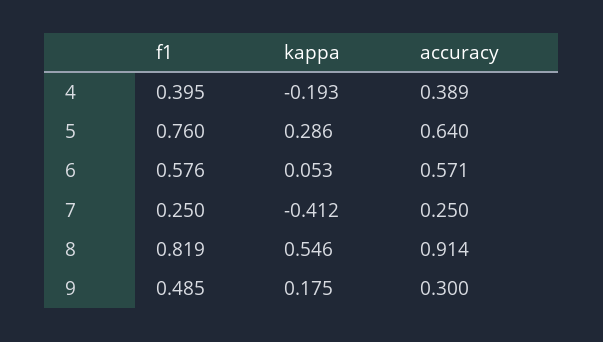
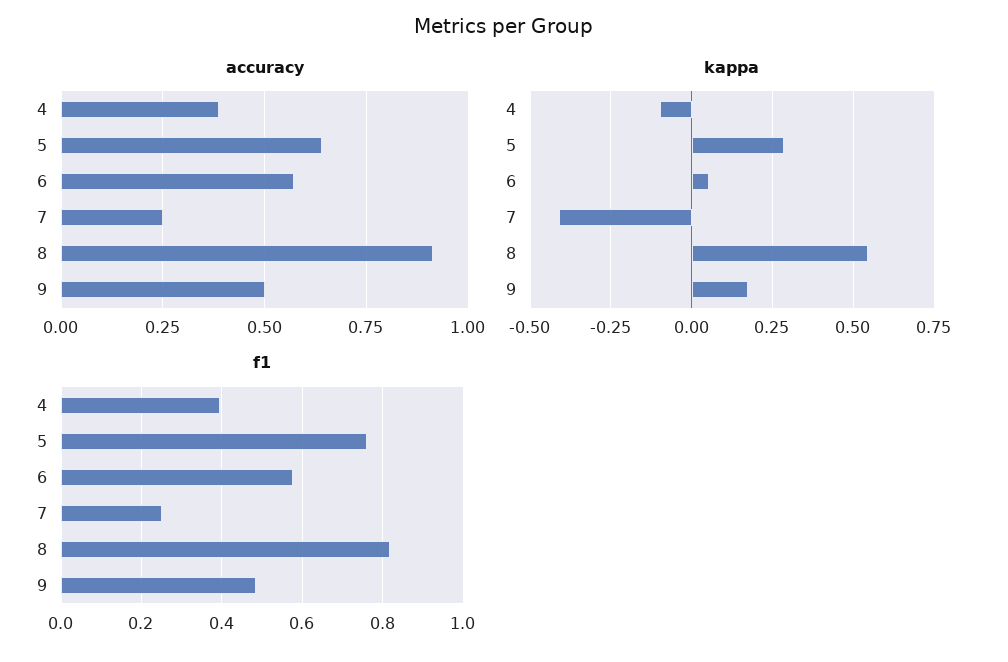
  {
    "f1": {
      "4": 0.395,
      "5": 0.76,
      "6": 0.576,
      "7": 0.25,
      "8": 0.819,
      "9": 0.485
    },
    "kappa": {
-     "4": -0.193,
+     "4": -0.1,
      "5": 0.286,
      "6": 0.053,
      "7": -0.412,
      "8": 0.546,
      "9": 0.175
    },
    "accuracy": {
      "4": 0.389,
      "5": 0.64,
      "6": 0.571,
      "7": 0.25,
      "8": 0.914,
-     "9": 0.3
+     "9": 0.5
    }
  }

